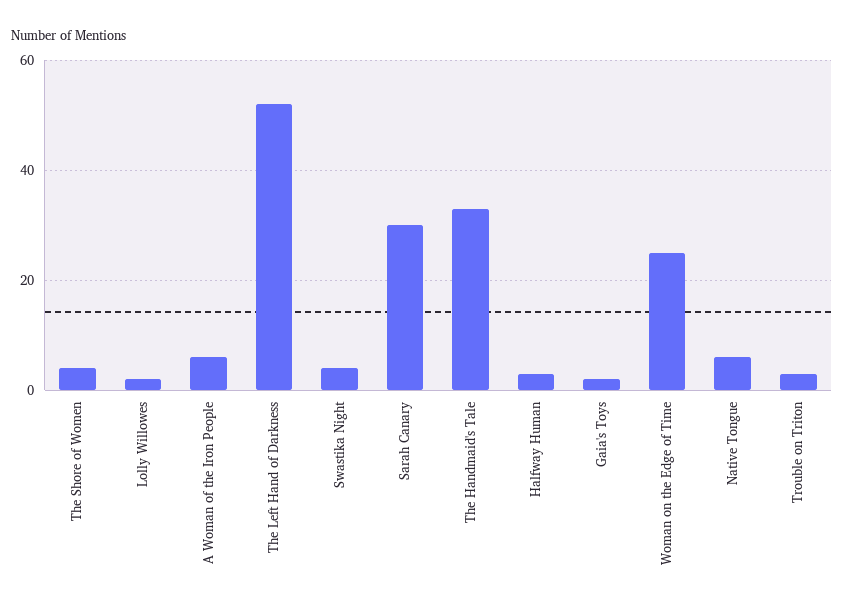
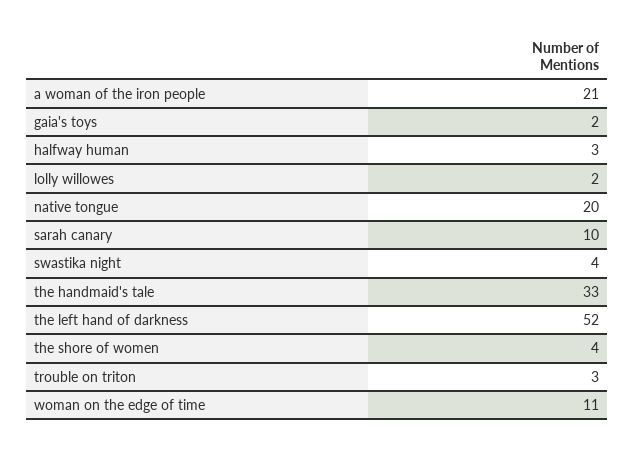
  {
    "The Shore of Women": 4,
    "Lolly Willowes": 2,
-   "A Woman of the Iron People": 5,
+   "A Woman of the Iron People": 21,
    "The Left Hand of Darkness": 52,
    "Swastika Night": 4,
-   "Sarah Canary": 30,
+   "Sarah Canary": 10,
    "The Handmaid's Tale": 33,
    "Halfway Human": 3,
    "Gaia's Toys": 2,
-   "Woman on the Edge of Time": 25,
+   "Woman on the Edge of Time": 11,
-   "Native Tongue": 5,
+   "Native Tongue": 20,
    "Trouble on Triton": 3
  }

